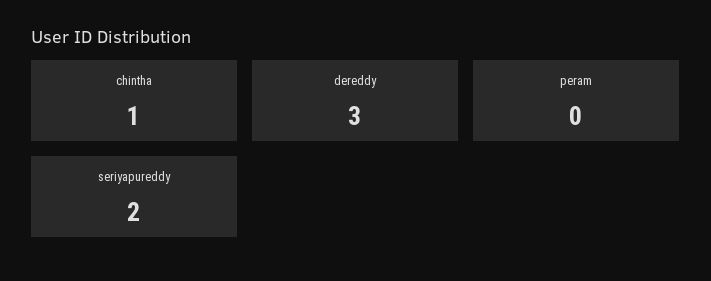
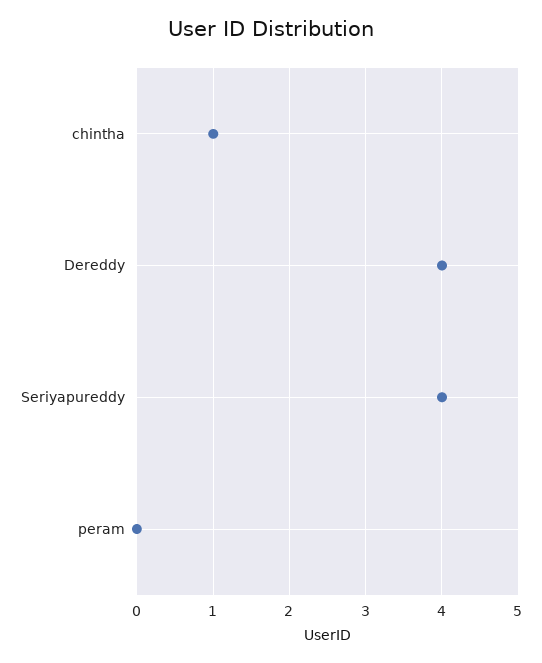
  {
    "chintha": 1,
-   "dereddy": 3,
+   "dereddy": 4,
    "peram": 0,
-   "seriyapureddy": 2
+   "seriyapureddy": 4
  }

